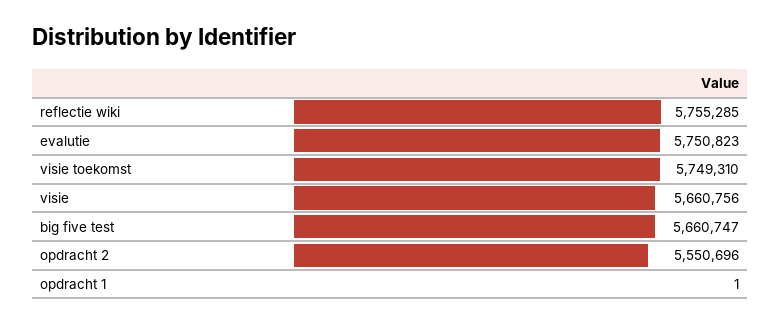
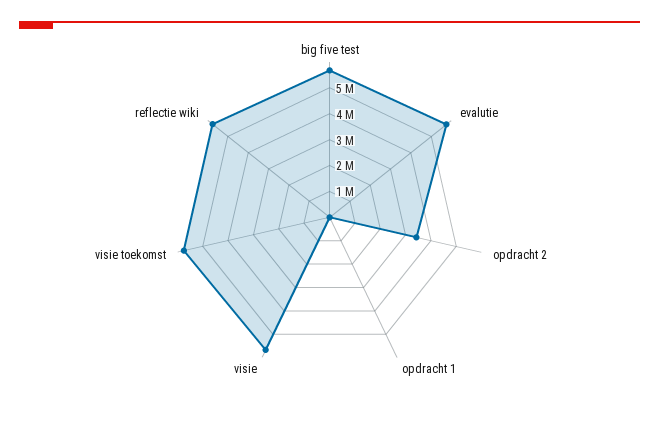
  {
    "reflectie wiki": 5755285,
    "evalutie": 5750823,
    "visie toekomst": 5749310,
    "visie": 5660756,
    "big five test": 5660747,
-   "opdracht 2": 5550696,
+   "opdracht 2": 3500000,
    "opdracht 1": 1
  }

